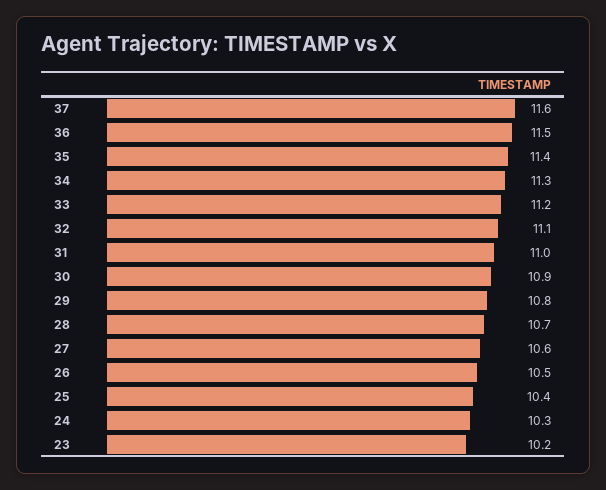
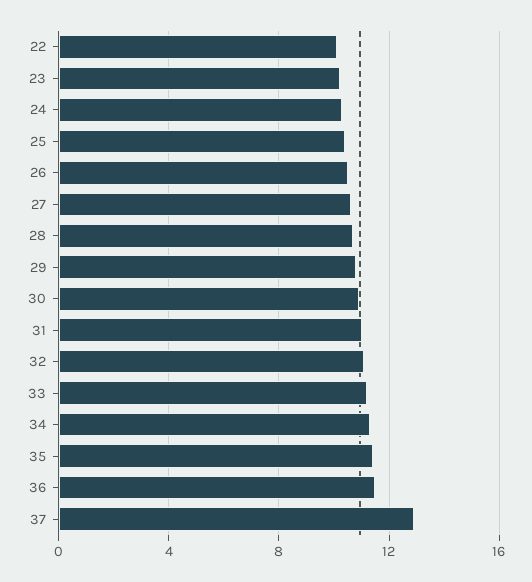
  {
-   "37": 11.6,
+   "37": 13,
    "36": 11.5,
    "35": 11.4,
    "34": 11.3,
    "33": 11.2,
    "32": 11.1,
    "31": 11,
    "30": 10.9,
    "29": 10.8,
    "28": 10.7,
    "27": 10.6,
    "26": 10.5,
    "25": 10.4,
    "24": 10.3,
-   "23": 10.2
+   "23": 10.2,
+   "22": 10
  }

